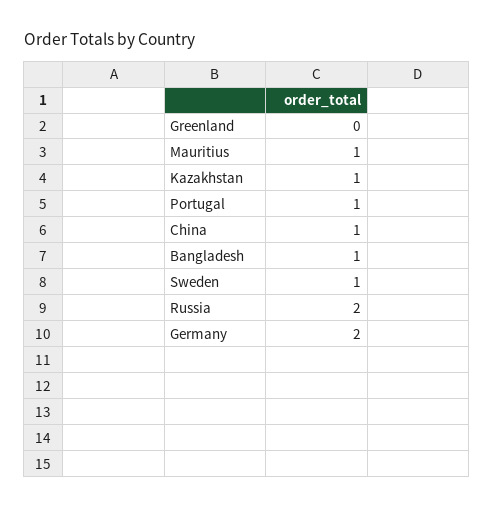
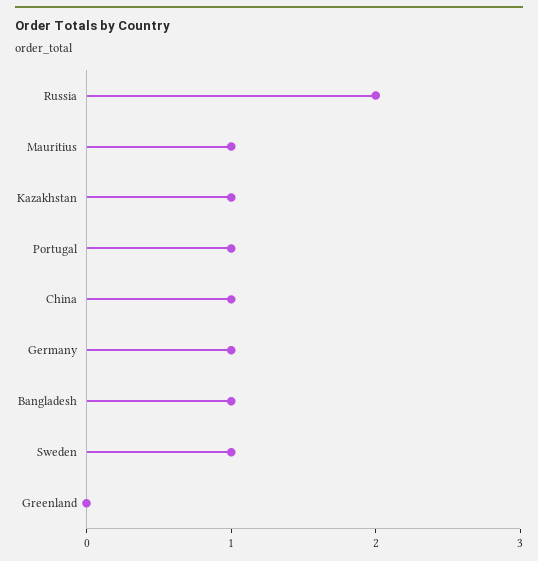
  {
    "Greenland": 0,
    "Mauritius": 1,
    "Kazakhstan": 1,
    "Portugal": 1,
    "China": 1,
    "Bangladesh": 1,
    "Sweden": 1,
    "Russia": 2,
-   "Germany": 2
+   "Germany": 1
  }

